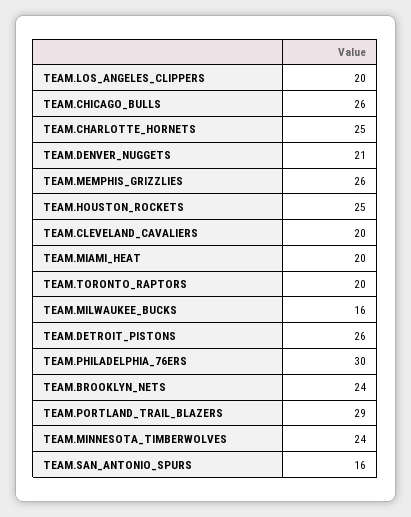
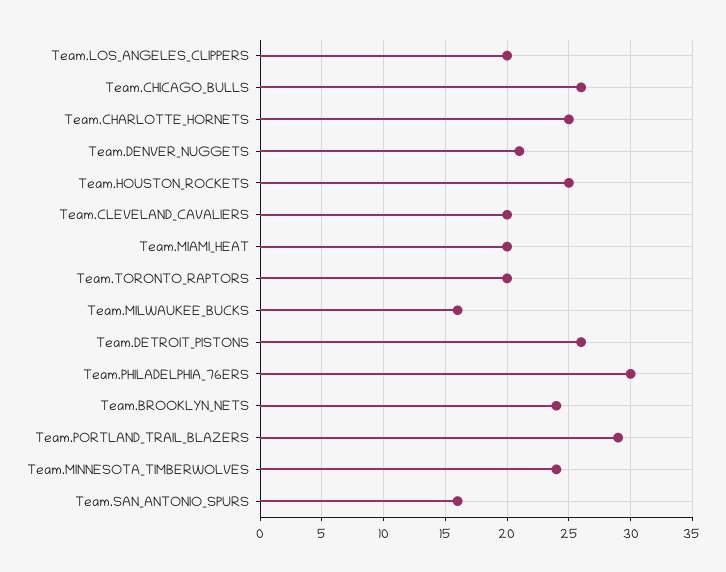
  {
    "TEAM.LOS_ANGELES_CLIPPERS": 20,
    "TEAM.CHICAGO_BULLS": 26,
    "TEAM.CHARLOTTE_HORNETS": 25,
    "TEAM.DENVER_NUGGETS": 21,
-   "TEAM.MEMPHIS_GRIZZLIES": 26,
    "TEAM.HOUSTON_ROCKETS": 25,
    "TEAM.CLEVELAND_CAVALIERS": 20,
    "TEAM.MIAMI_HEAT": 20,
    "TEAM.TORONTO_RAPTORS": 20,
    "TEAM.MILWAUKEE_BUCKS": 16,
    "TEAM.DETROIT_PISTONS": 26,
    "TEAM.PHILADELPHIA_76ERS": 30,
    "TEAM.BROOKLYN_NETS": 24,
    "TEAM.PORTLAND_TRAIL_BLAZERS": 29,
    "TEAM.MINNESOTA_TIMBERWOLVES": 24,
    "TEAM.SAN_ANTONIO_SPURS": 16
  }

